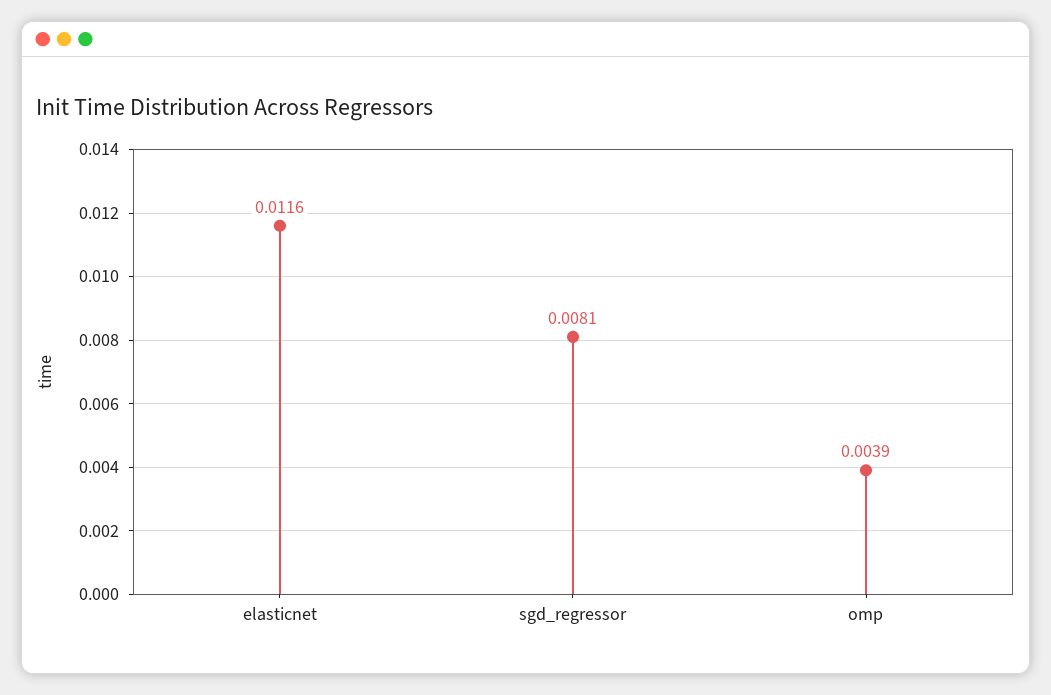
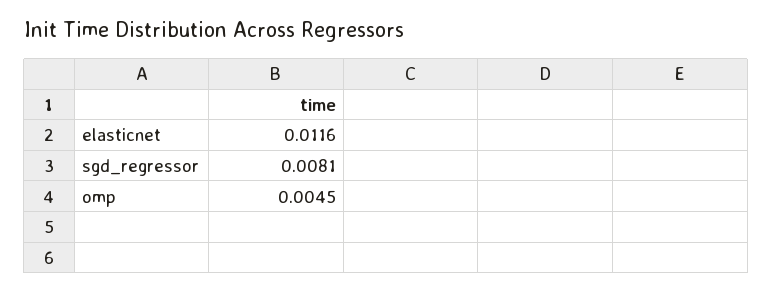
  {
    "elasticnet": 0.0116,
    "sgd_regressor": 0.0081,
-   "omp": 0.0039
+   "omp": 0.0045
  }

